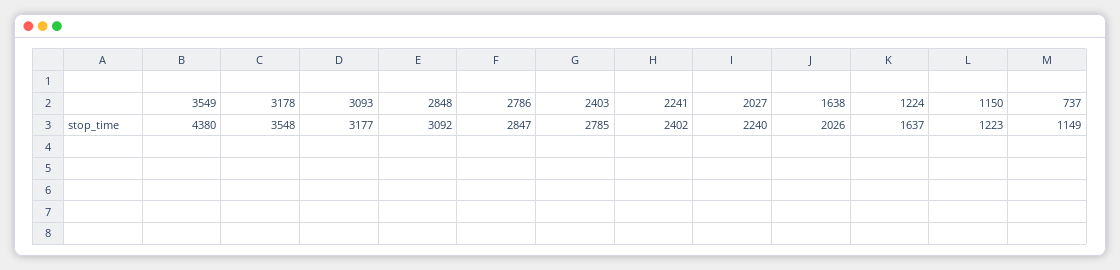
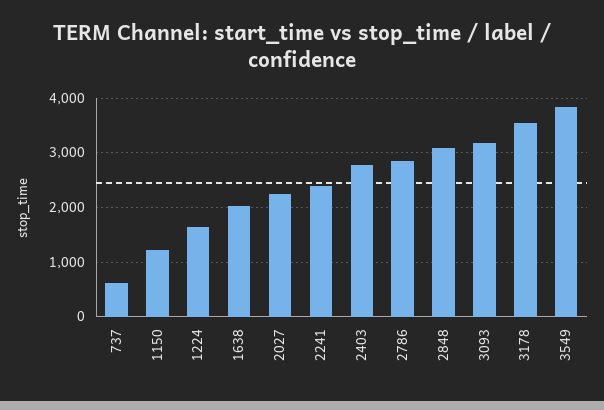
  {
-   "3549": 4380,
+   "3549": 3800,
    "3178": 3548,
    "3093": 3177,
    "2848": 3092,
    "2786": 2847,
    "2403": 2785,
    "2241": 2402,
    "2027": 2240,
    "1638": 2026,
    "1224": 1637,
    "1150": 1223,
-   "737": 1149
+   "737": 600
  }

